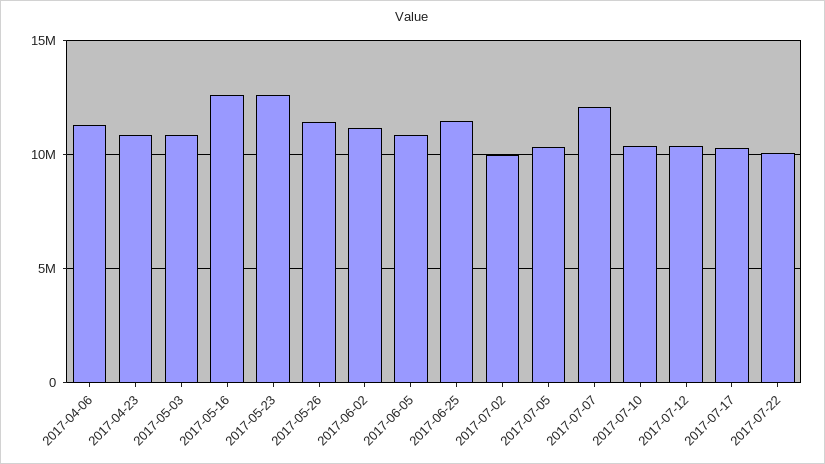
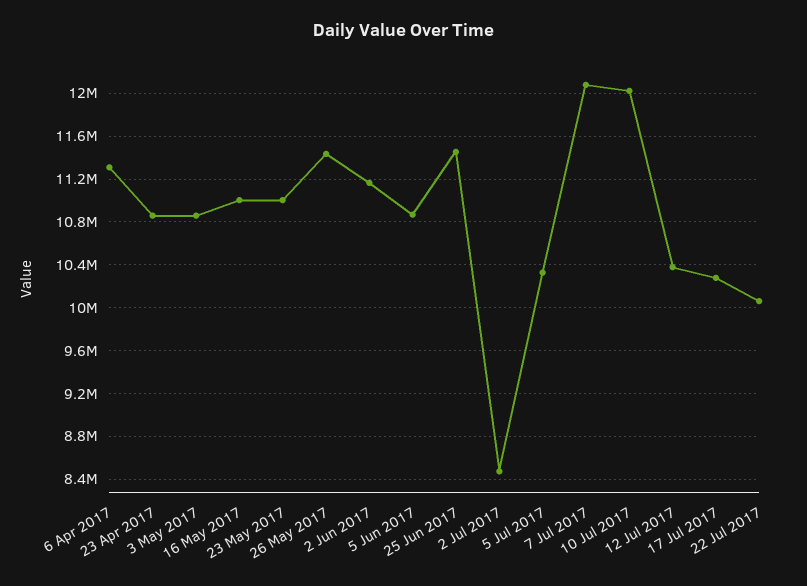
  {
    "2017-04-06": 11300000,
    "2017-04-23": 10900000,
    "2017-05-03": 10900000,
-   "2017-05-16": 12500000,
+   "2017-05-16": 11000000,
-   "2017-05-23": 12500000,
+   "2017-05-23": 11000000,
    "2017-05-26": 11400000,
    "2017-06-02": 11200000,
    "2017-06-05": 10900000,
    "2017-06-25": 11500000,
-   "2017-07-02": 10000000,
+   "2017-07-02": 8500000,
    "2017-07-05": 10300000,
    "2017-07-07": 12100000,
-   "2017-07-10": 10500000,
+   "2017-07-10": 12000000,
    "2017-07-12": 10400000,
    "2017-07-17": 10300000,
    "2017-07-22": 10100000
  }

